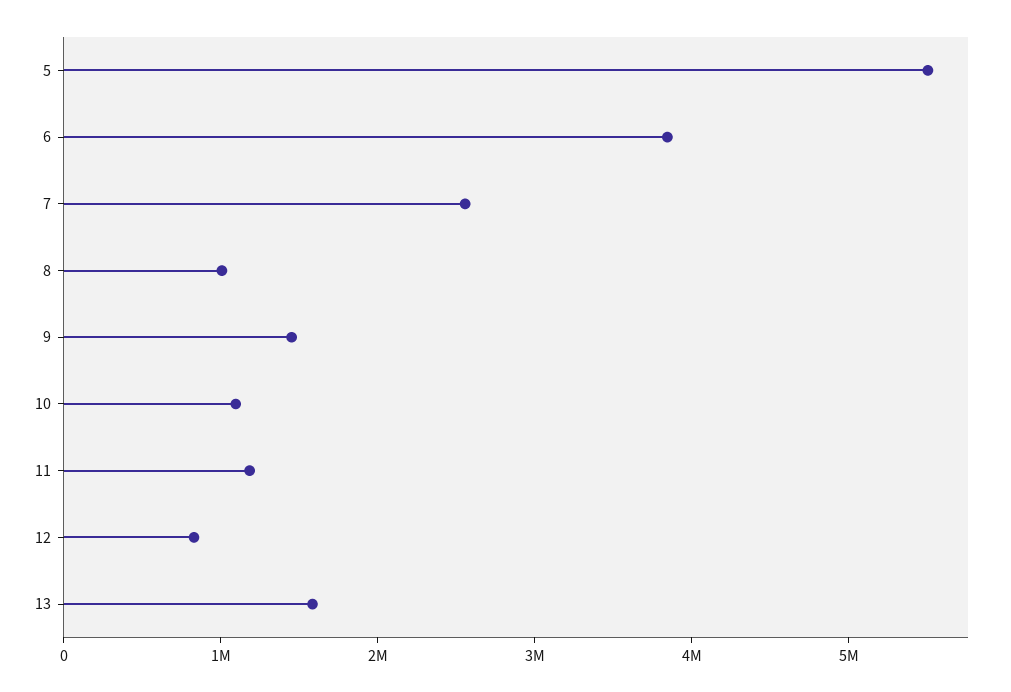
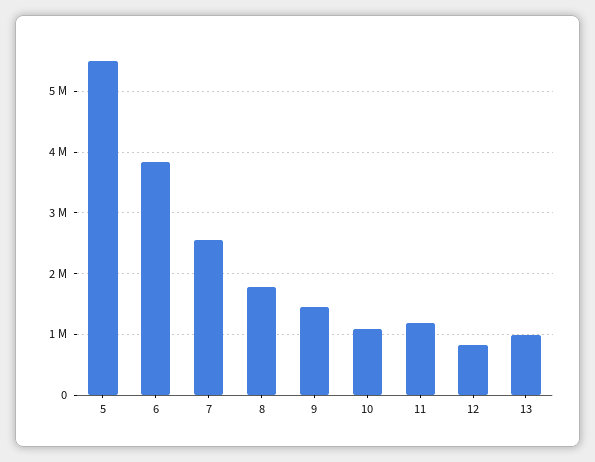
  {
    "5": 5500000,
    "6": 3800000,
    "7": 2600000,
-   "8": 1000000,
+   "8": 1800000,
    "9": 1500000,
    "10": 1100000,
    "11": 1200000,
    "12": 800000,
-   "13": 1600000
+   "13": 1000000
  }

